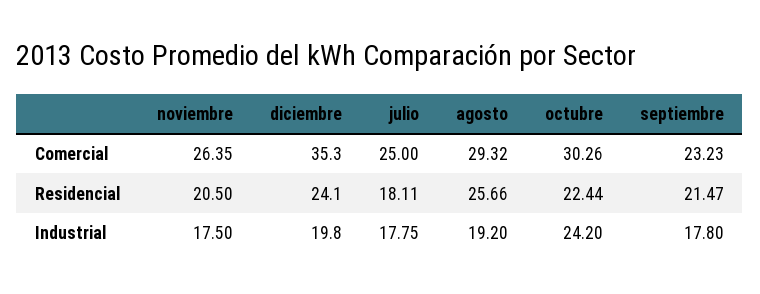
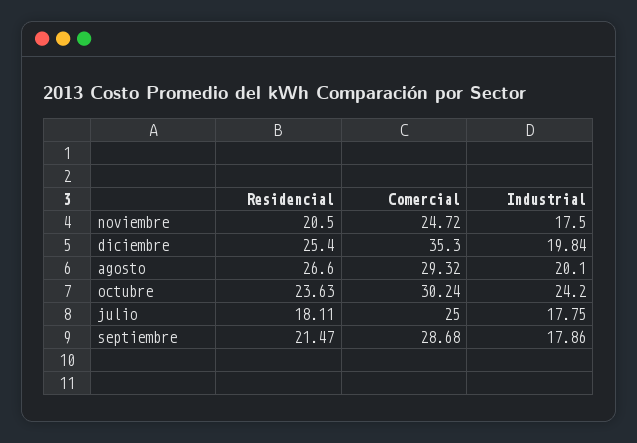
  {
    "noviembre": {
-     "Comercial": 26.35,
+     "Comercial": 24.72,
      "Residencial": 20.5,
      "Industrial": 17.5
    },
    "diciembre": {
      "Comercial": 35.3,
-     "Residencial": 24.1,
+     "Residencial": 25.4,
-     "Industrial": 19.8
+     "Industrial": 19.84
    },
    "julio": {
      "Comercial": 25,
      "Residencial": 18.11,
      "Industrial": 17.75
    },
    "agosto": {
      "Comercial": 29.32,
-     "Residencial": 25.66,
+     "Residencial": 26.6,
-     "Industrial": 19.2
+     "Industrial": 20.1
    },
    "octubre": {
-     "Comercial": 30.26,
+     "Comercial": 30.24,
-     "Residencial": 22.44,
+     "Residencial": 23.63,
      "Industrial": 24.2
    },
    "septiembre": {
-     "Comercial": 23.23,
+     "Comercial": 28.68,
      "Residencial": 21.47,
-     "Industrial": 17.8
+     "Industrial": 17.86
    }
  }

